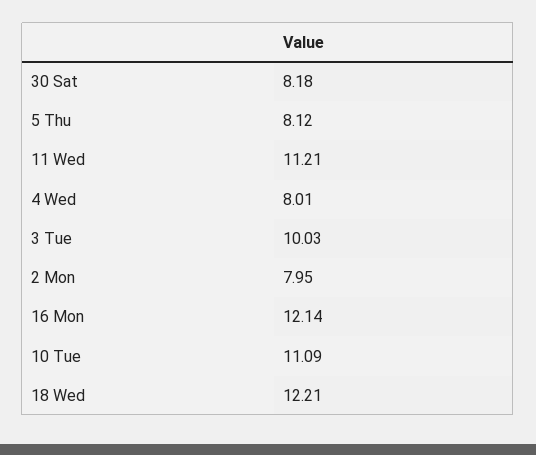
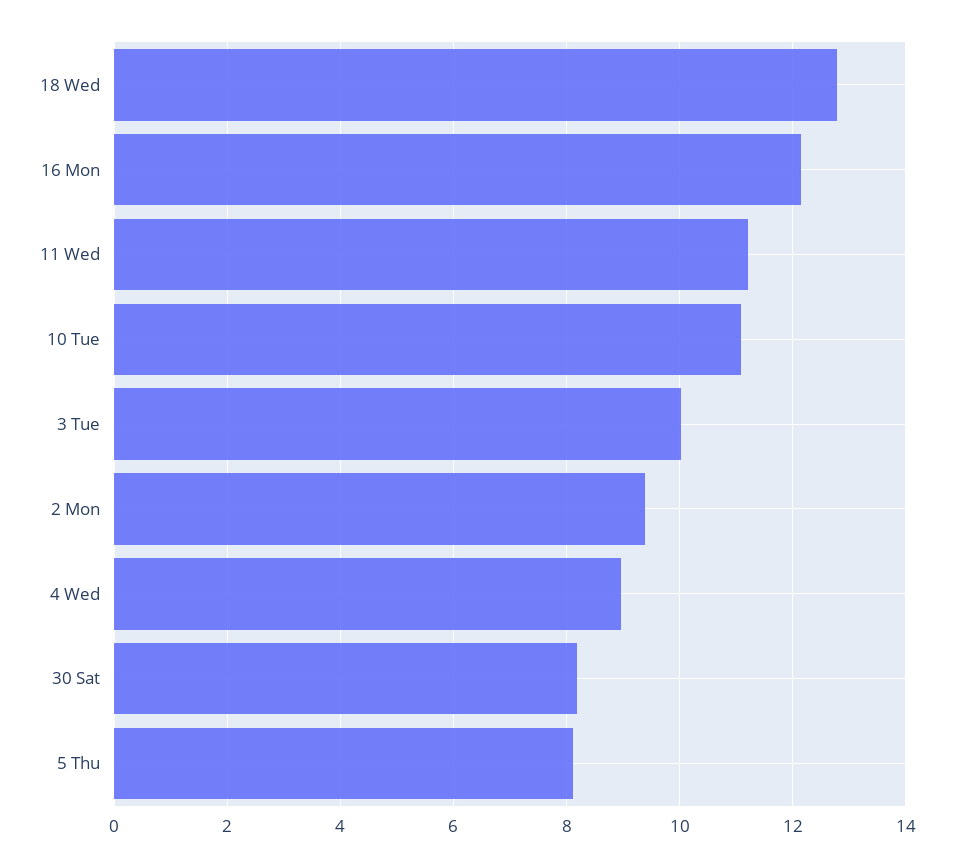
  {
    "30 Sat": 8.18,
    "5 Thu": 8.12,
    "11 Wed": 11.21,
-   "4 Wed": 8.01,
+   "4 Wed": 9,
    "3 Tue": 10.03,
-   "2 Mon": 7.95,
+   "2 Mon": 9.4,
    "16 Mon": 12.14,
    "10 Tue": 11.09,
-   "18 Wed": 12.21
+   "18 Wed": 12.8
  }

